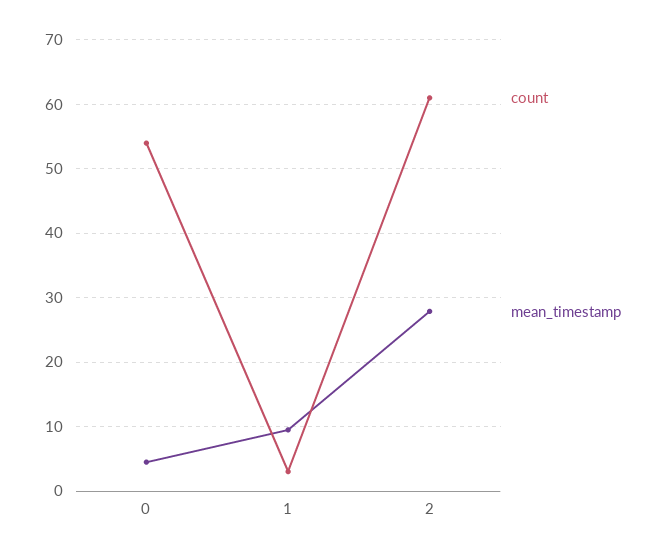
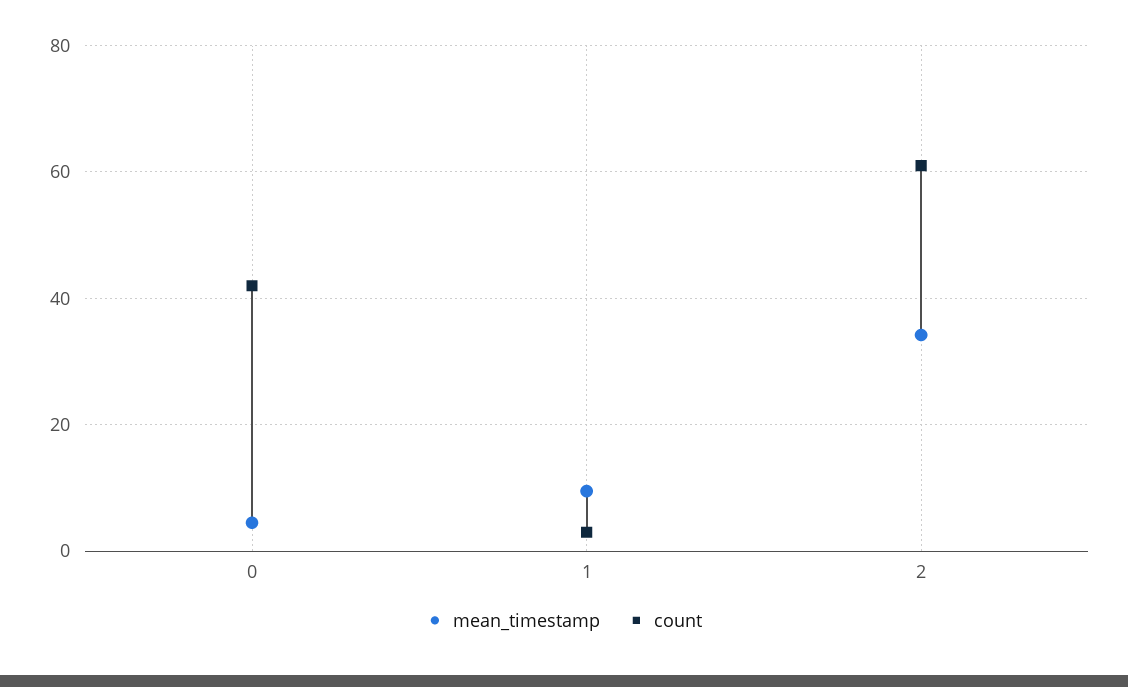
  {
    "count": {
-     "0": 54,
+     "0": 42,
      "1": 3,
      "2": 61
    },
    "mean_timestamp": {
      "0": 5,
      "1": 10,
-     "2": 28
+     "2": 34
    }
  }

